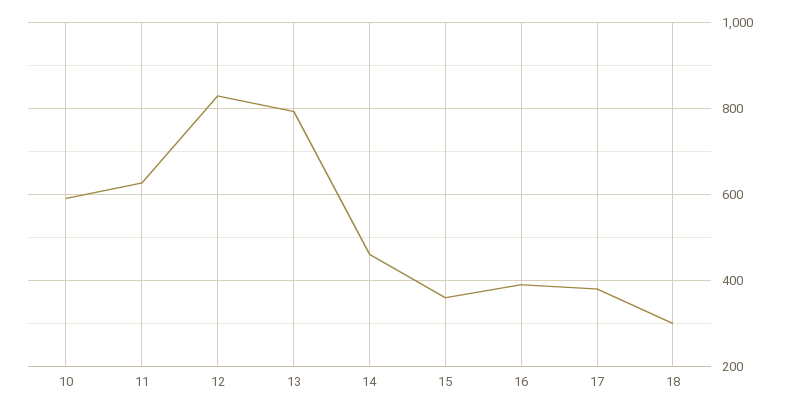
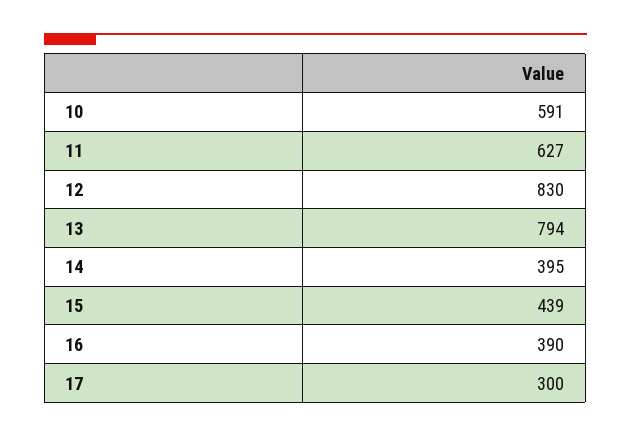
  {
    "10": 591,
    "11": 627,
    "12": 830,
    "13": 794,
-   "14": 460,
+   "14": 395,
-   "15": 360,
+   "15": 439,
    "16": 390,
-   "17": 380,
+   "17": 300
-   "18": 300
  }

